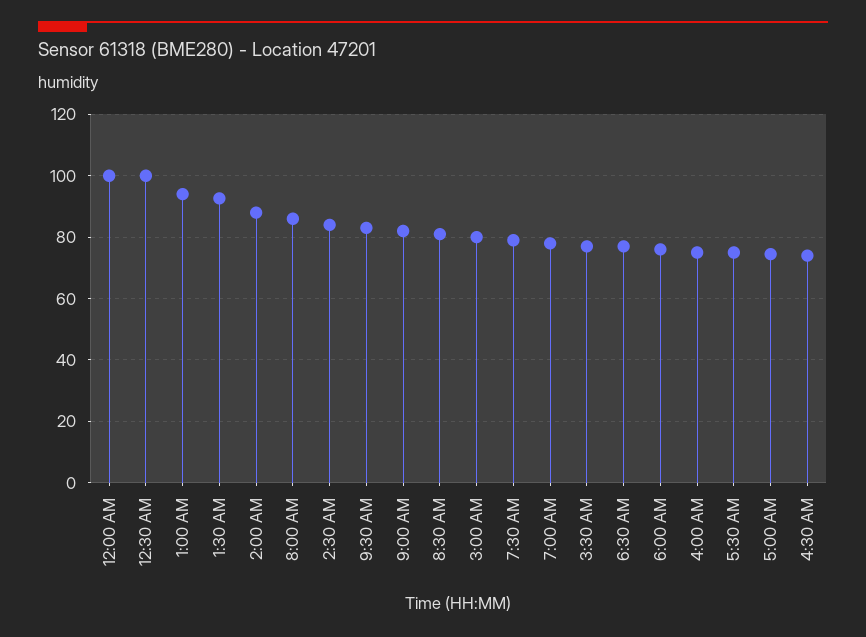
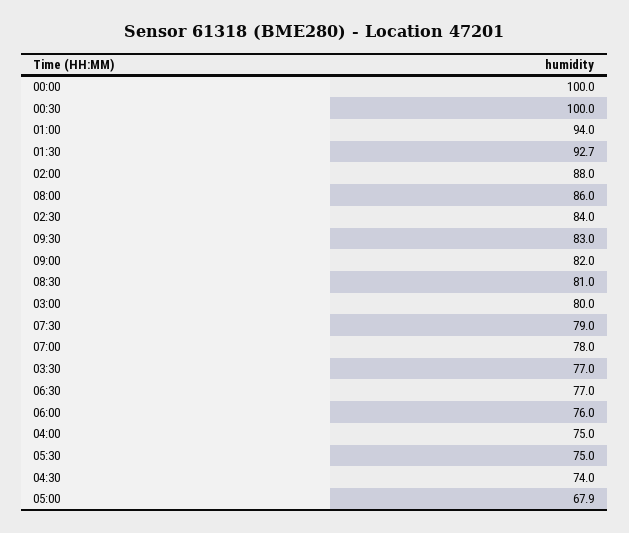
  {
    "12:00 AM": 100,
    "12:30 AM": 100,
    "1:00 AM": 94,
    "1:30 AM": 92.7,
    "2:00 AM": 88,
    "8:00 AM": 86,
    "2:30 AM": 84,
    "9:30 AM": 83,
    "9:00 AM": 82,
    "8:30 AM": 81,
    "3:00 AM": 80,
    "7:30 AM": 79,
    "7:00 AM": 78,
    "3:30 AM": 77,
    "6:30 AM": 77,
    "6:00 AM": 76,
    "4:00 AM": 75,
    "5:30 AM": 75,
-   "5:00 AM": 74,
+   "5:00 AM": 67.9,
    "4:30 AM": 74
  }

